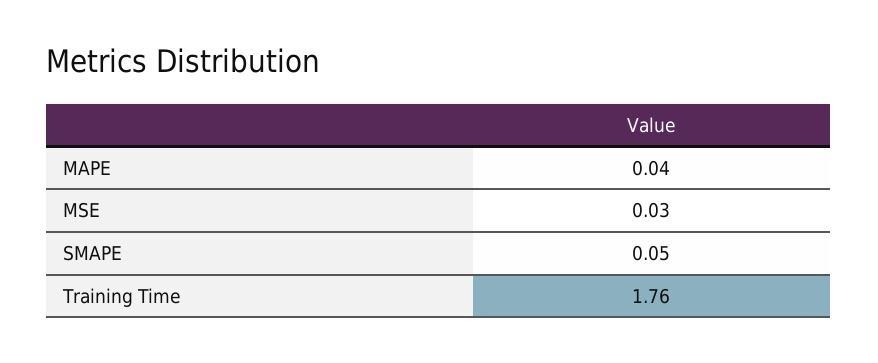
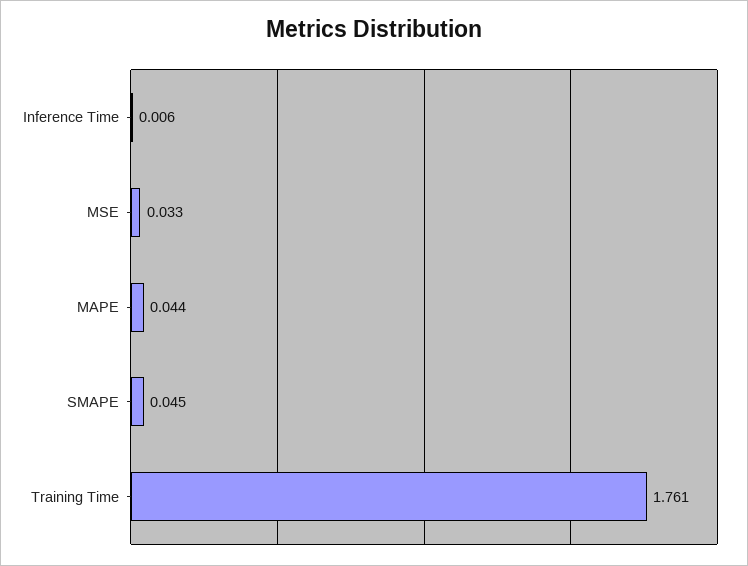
  {
    "MAPE": 0.044,
    "MSE": 0.033,
    "SMAPE": 0.045,
-   "Training Time": 1.761
+   "Training Time": 1.761,
+   "Inference Time": 0.006
  }

